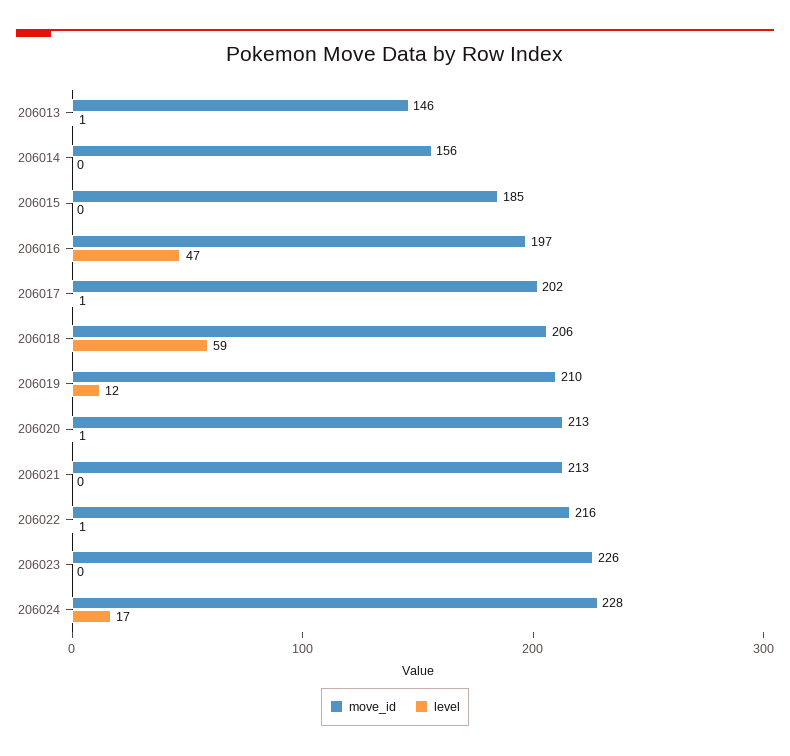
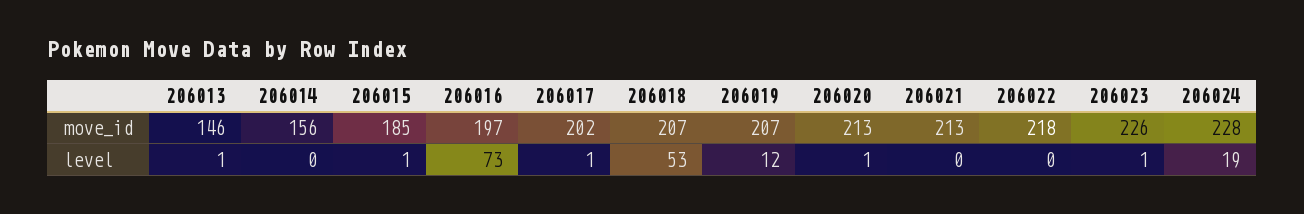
  {
    "move_id": {
      "206013": 146,
      "206014": 156,
      "206015": 185,
      "206016": 197,
      "206017": 202,
-     "206018": 206,
+     "206018": 207,
-     "206019": 210,
+     "206019": 207,
      "206020": 213,
      "206021": 213,
-     "206022": 216,
+     "206022": 218,
      "206023": 226,
      "206024": 228
    },
    "level": {
      "206013": 1,
      "206014": 0,
-     "206015": 0,
+     "206015": 1,
-     "206016": 47,
+     "206016": 73,
      "206017": 1,
-     "206018": 59,
+     "206018": 53,
      "206019": 12,
      "206020": 1,
      "206021": 0,
-     "206022": 1,
+     "206022": 0,
-     "206023": 0,
+     "206023": 1,
-     "206024": 17
+     "206024": 19
    }
  }

